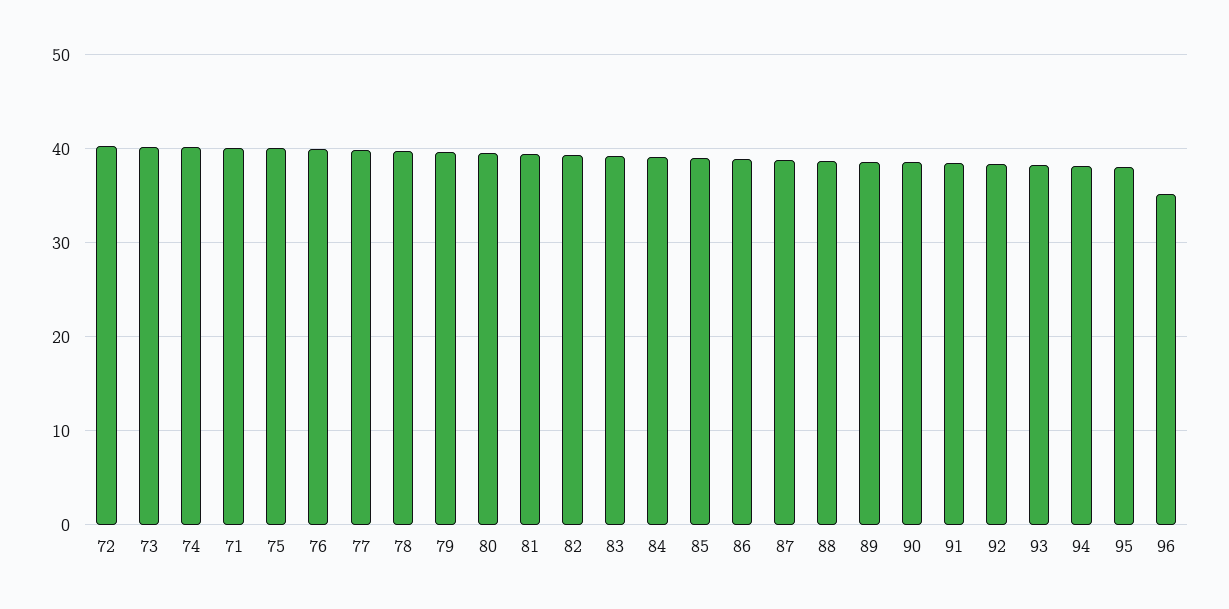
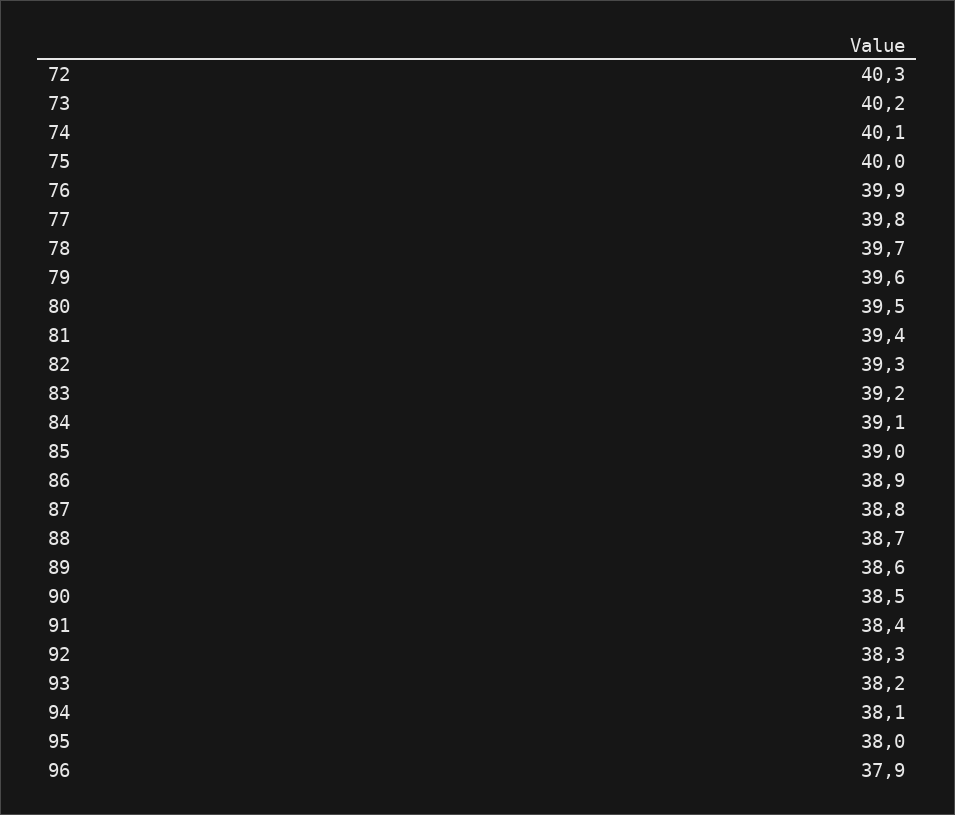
  {
    "72": 40.3,
    "73": 40.2,
    "74": 40.1,
-   "71": 40,
    "75": 40,
    "76": 39.9,
    "77": 39.8,
    "78": 39.7,
    "79": 39.6,
    "80": 39.5,
    "81": 39.4,
    "82": 39.3,
    "83": 39.2,
    "84": 39.1,
    "85": 39,
    "86": 38.9,
    "87": 38.8,
    "88": 38.7,
    "89": 38.6,
    "90": 38.5,
    "91": 38.4,
    "92": 38.3,
    "93": 38.2,
    "94": 38.1,
    "95": 38,
-   "96": 35
+   "96": 37.9
  }

